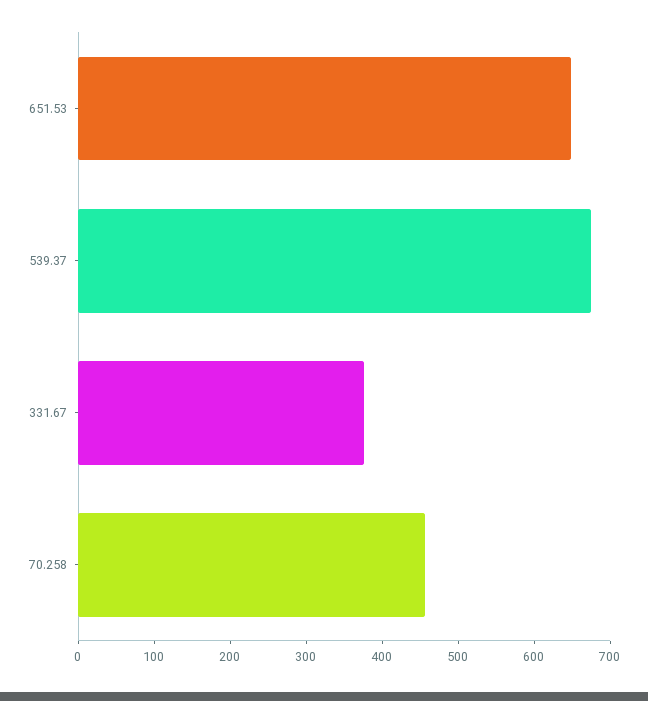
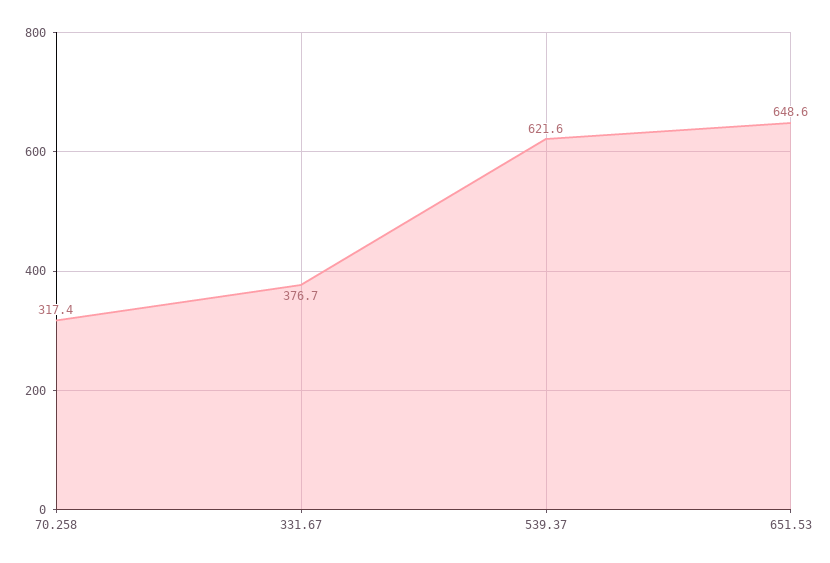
  {
    "651.53": 648.6,
-   "539.37": 680,
+   "539.37": 621.6,
    "331.67": 376.7,
-   "70.258": 460
+   "70.258": 317.4
  }

